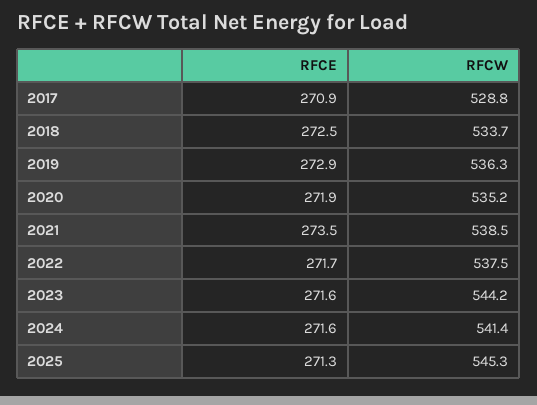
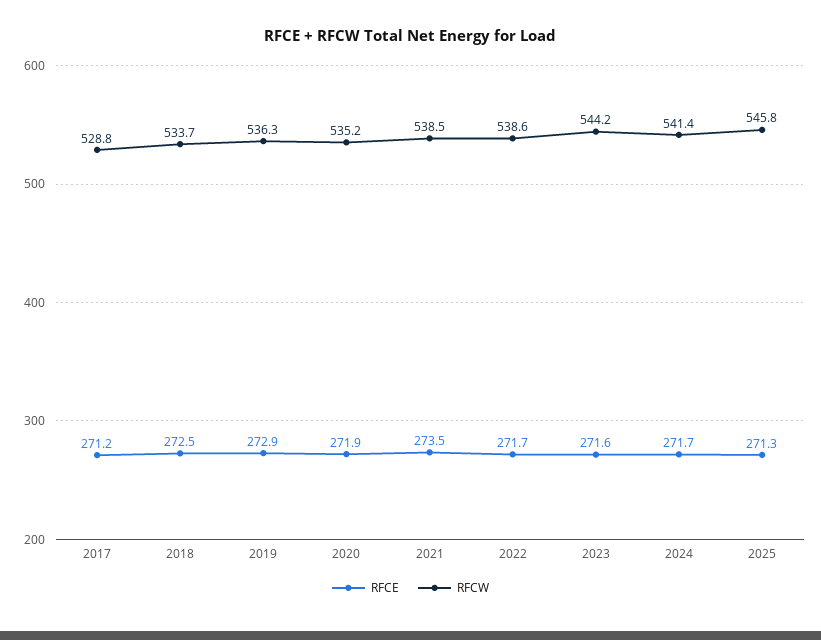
  {
    "RFCE": {
-     "2017": 270.9,
+     "2017": 271.2,
      "2018": 272.5,
      "2019": 272.9,
      "2020": 271.9,
      "2021": 273.5,
      "2022": 271.7,
      "2023": 271.6,
-     "2024": 271.6,
+     "2024": 271.7,
      "2025": 271.3
    },
    "RFCW": {
      "2017": 528.8,
      "2018": 533.7,
      "2019": 536.3,
      "2020": 535.2,
      "2021": 538.5,
-     "2022": 537.5,
+     "2022": 538.6,
      "2023": 544.2,
      "2024": 541.4,
-     "2025": 545.3
+     "2025": 545.8
    }
  }

